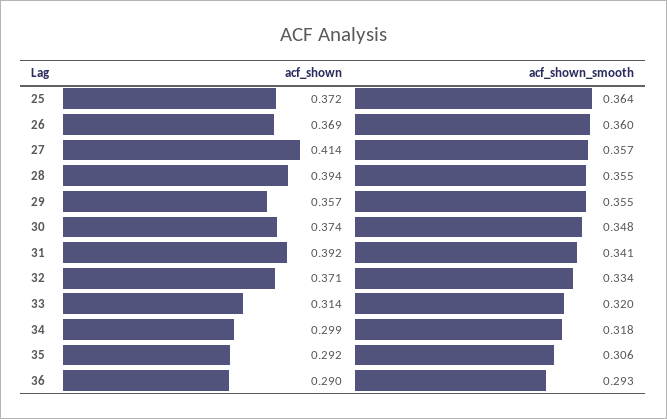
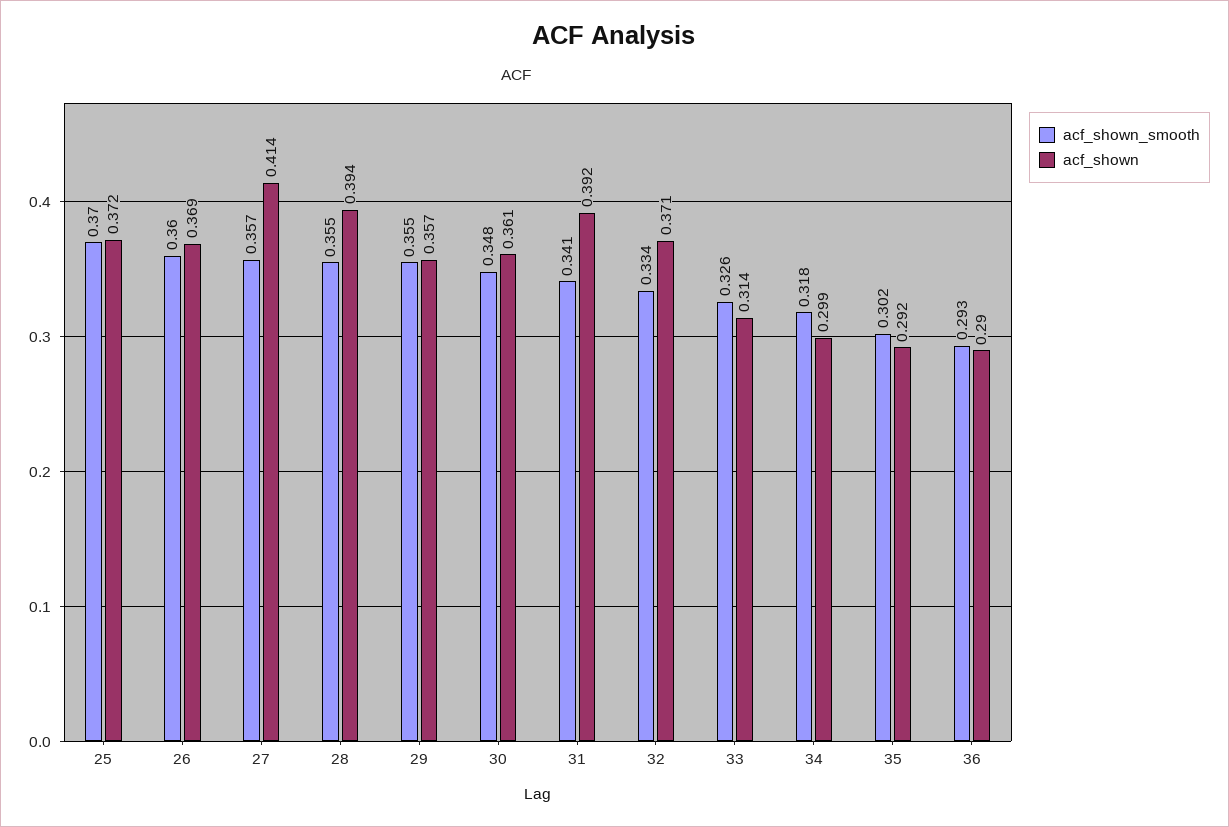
  {
    "acf_shown": {
      "25": 0.372,
      "26": 0.369,
      "27": 0.414,
      "28": 0.394,
      "29": 0.357,
-     "30": 0.374,
+     "30": 0.361,
      "31": 0.392,
      "32": 0.371,
      "33": 0.314,
      "34": 0.299,
      "35": 0.292,
      "36": 0.29
    },
    "acf_shown_smooth": {
-     "25": 0.364,
+     "25": 0.37,
      "26": 0.36,
      "27": 0.357,
      "28": 0.355,
      "29": 0.355,
      "30": 0.348,
      "31": 0.341,
      "32": 0.334,
-     "33": 0.32,
+     "33": 0.326,
      "34": 0.318,
-     "35": 0.306,
+     "35": 0.302,
      "36": 0.293
    }
  }

